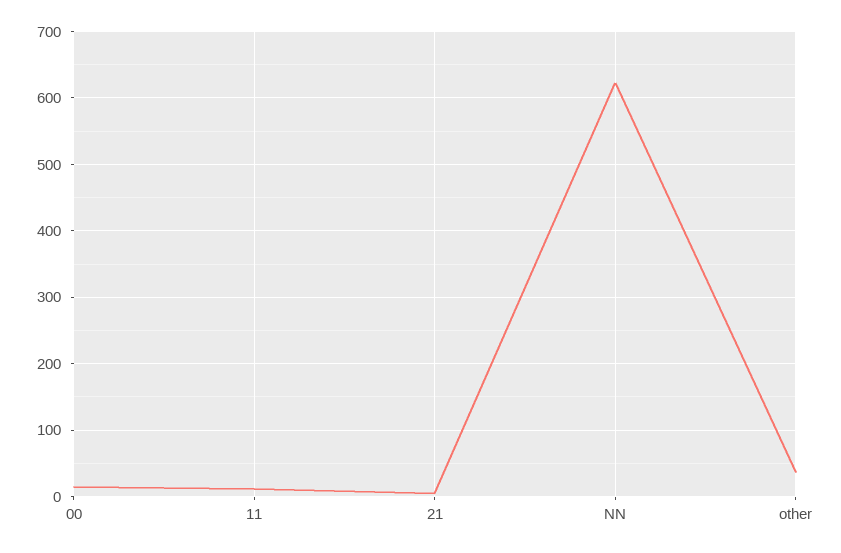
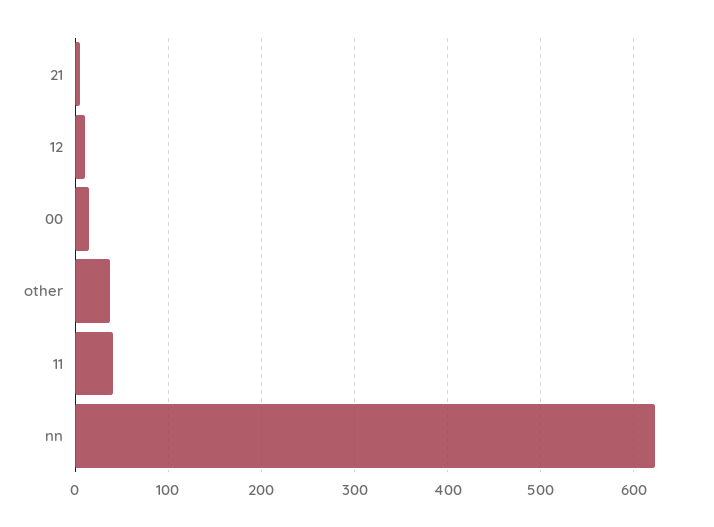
  {
    "00": 20,
-   "11": 10,
+   "11": 40,
    "21": 10,
    "NN": 620,
-   "other": 40
+   "other": 40,
+   "12": 10
  }

